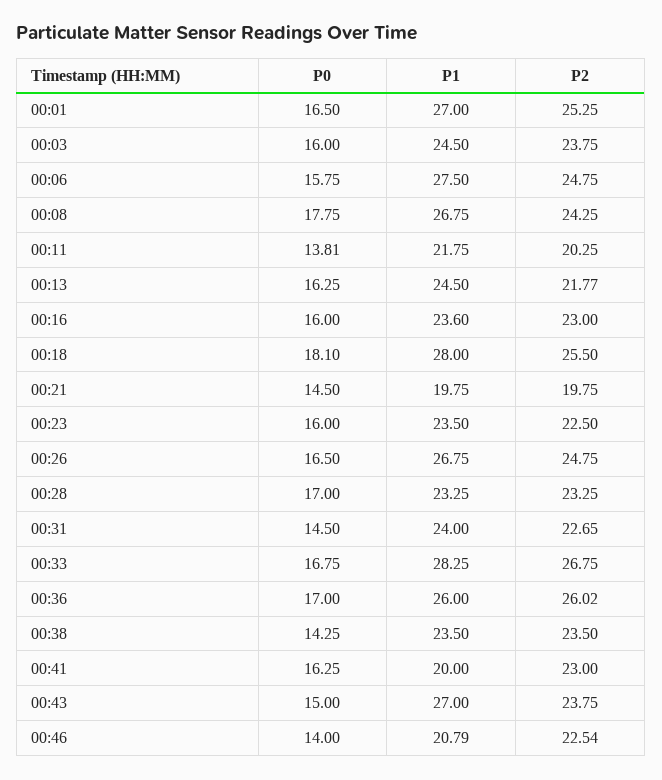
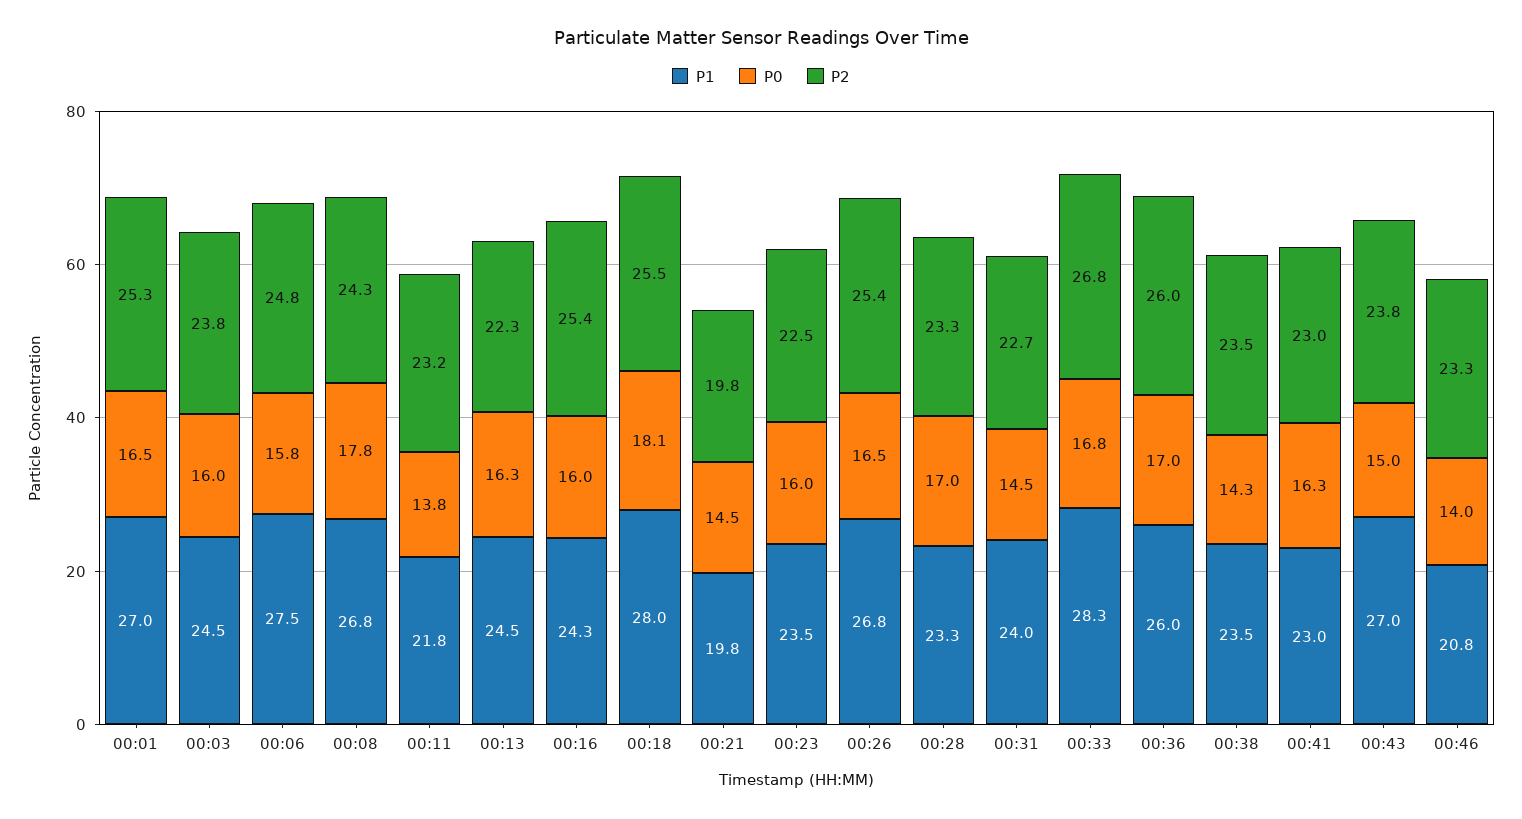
  {
    "P0": {
      "00:01": 16.5,
      "00:03": 16,
      "00:06": 15.75,
      "00:08": 17.75,
      "00:11": 13.81,
      "00:13": 16.25,
      "00:16": 16,
      "00:18": 18.1,
      "00:21": 14.5,
      "00:23": 16,
      "00:26": 16.5,
      "00:28": 17,
      "00:31": 14.5,
      "00:33": 16.75,
      "00:36": 17,
      "00:38": 14.25,
      "00:41": 16.25,
      "00:43": 15,
      "00:46": 14
    },
    "P1": {
      "00:01": 27,
      "00:03": 24.5,
      "00:06": 27.5,
      "00:08": 26.75,
      "00:11": 21.75,
      "00:13": 24.5,
-     "00:16": 23.6,
+     "00:16": 24.3,
      "00:18": 28,
      "00:21": 19.75,
      "00:23": 23.5,
      "00:26": 26.75,
      "00:28": 23.25,
      "00:31": 24,
      "00:33": 28.25,
      "00:36": 26,
      "00:38": 23.5,
-     "00:41": 20,
+     "00:41": 23,
      "00:43": 27,
      "00:46": 20.79
    },
    "P2": {
      "00:01": 25.25,
      "00:03": 23.75,
      "00:06": 24.75,
      "00:08": 24.25,
-     "00:11": 20.25,
+     "00:11": 23.2,
-     "00:13": 21.77,
+     "00:13": 22.3,
-     "00:16": 23,
+     "00:16": 25.4,
      "00:18": 25.5,
      "00:21": 19.75,
      "00:23": 22.5,
-     "00:26": 24.75,
+     "00:26": 25.4,
      "00:28": 23.25,
      "00:31": 22.65,
      "00:33": 26.75,
      "00:36": 26.02,
      "00:38": 23.5,
      "00:41": 23,
      "00:43": 23.75,
-     "00:46": 22.54
+     "00:46": 23.3
    }
  }

